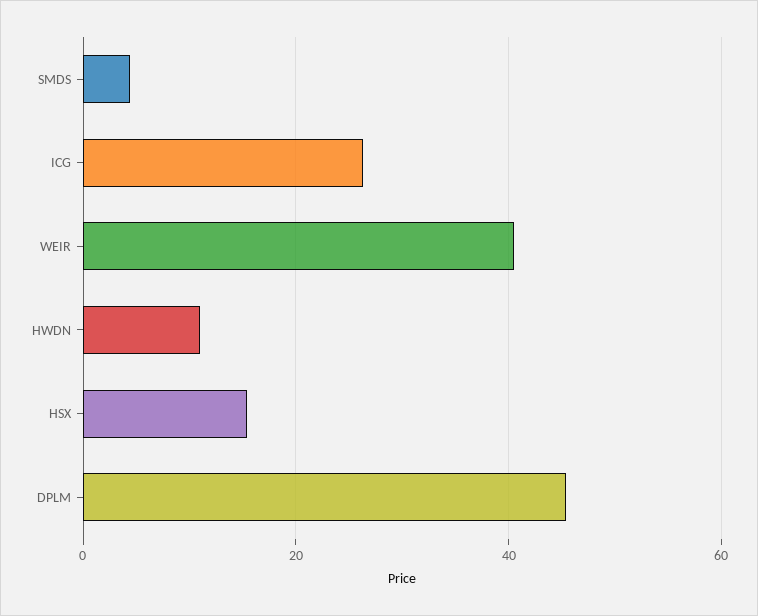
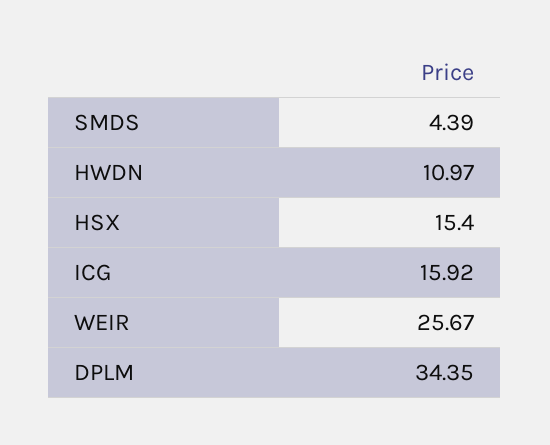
  {
    "SMDS": 4.39,
-   "ICG": 26,
+   "ICG": 15.92,
-   "WEIR": 40,
+   "WEIR": 25.67,
    "HWDN": 10.97,
    "HSX": 15.4,
-   "DPLM": 46
+   "DPLM": 34.35
  }

